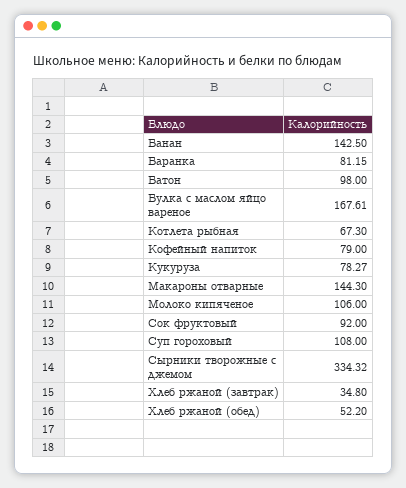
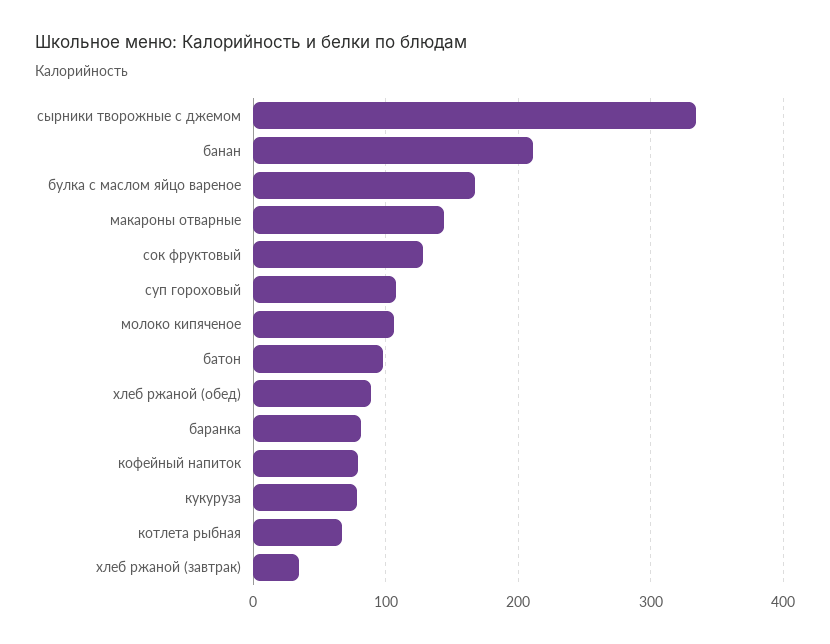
  {
-   "Банан": 142.5,
+   "Банан": 210,
    "Баранка": 81.15,
    "Батон": 98,
    "Булка с маслом яйцо вареное": 167.61,
    "Котлета рыбная": 67.3,
    "Кофейный напиток": 79,
    "Кукуруза": 78.27,
    "Макароны отварные": 144.3,
    "Молоко кипяченое": 106,
-   "Сок фруктовый": 92,
+   "Сок фруктовый": 130,
    "Суп гороховый": 108,
    "Сырники творожные с джемом": 334.32,
    "Хлеб ржаной (завтрак)": 34.8,
-   "Хлеб ржаной (обед)": 52.2
+   "Хлеб ржаной (обед)": 90
  }

